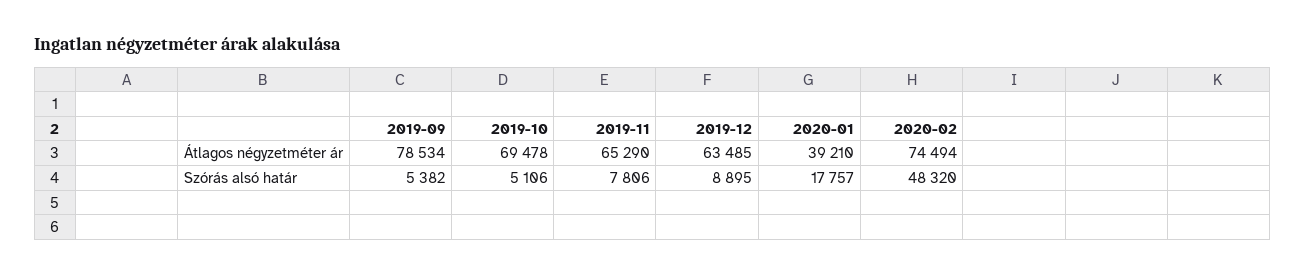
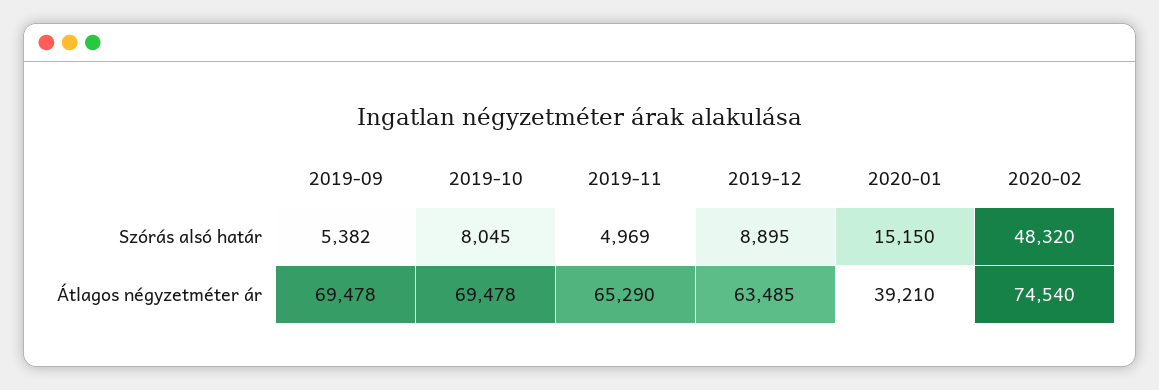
  {
    "2019-09": {
-     "Átlagos négyzetméter ár": 78534,
+     "Átlagos négyzetméter ár": 69478,
      "Szórás alsó határ": 5382
    },
    "2019-10": {
      "Átlagos négyzetméter ár": 69478,
-     "Szórás alsó határ": 5106
+     "Szórás alsó határ": 8045
    },
    "2019-11": {
      "Átlagos négyzetméter ár": 65290,
-     "Szórás alsó határ": 7806
+     "Szórás alsó határ": 4969
    },
    "2019-12": {
      "Átlagos négyzetméter ár": 63485,
      "Szórás alsó határ": 8895
    },
    "2020-01": {
      "Átlagos négyzetméter ár": 39210,
-     "Szórás alsó határ": 17757
+     "Szórás alsó határ": 15150
    },
    "2020-02": {
-     "Átlagos négyzetméter ár": 74494,
+     "Átlagos négyzetméter ár": 74540,
      "Szórás alsó határ": 48320
    }
  }

